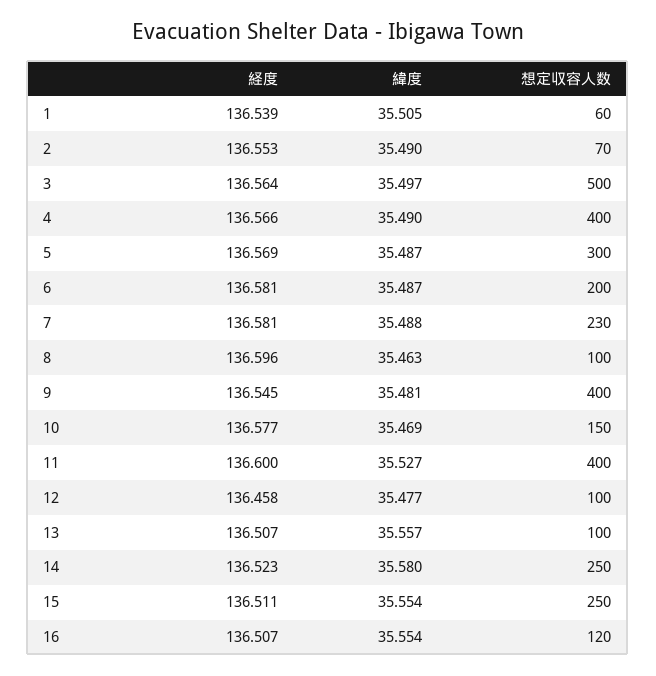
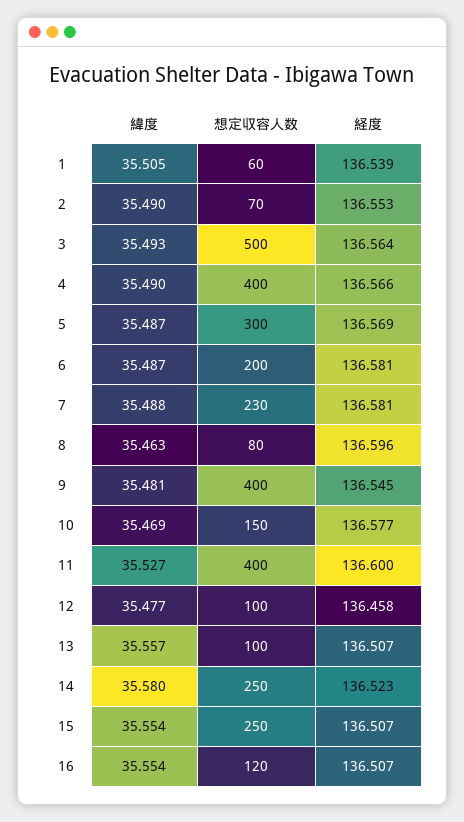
  {
    "経度": {
      "1": 136.539,
      "2": 136.553,
      "3": 136.564,
      "4": 136.566,
      "5": 136.569,
      "6": 136.581,
      "7": 136.581,
      "8": 136.596,
      "9": 136.545,
      "10": 136.577,
      "11": 136.6,
      "12": 136.458,
      "13": 136.507,
      "14": 136.523,
-     "15": 136.511,
+     "15": 136.507,
      "16": 136.507
    },
    "緯度": {
      "1": 35.505,
      "2": 35.49,
-     "3": 35.497,
+     "3": 35.493,
      "4": 35.49,
      "5": 35.487,
      "6": 35.487,
      "7": 35.488,
      "8": 35.463,
      "9": 35.481,
      "10": 35.469,
      "11": 35.527,
      "12": 35.477,
      "13": 35.557,
      "14": 35.58,
      "15": 35.554,
      "16": 35.554
    },
    "想定収容人数": {
      "1": 60,
      "2": 70,
      "3": 500,
      "4": 400,
      "5": 300,
      "6": 200,
      "7": 230,
-     "8": 100,
+     "8": 80,
      "9": 400,
      "10": 150,
      "11": 400,
      "12": 100,
      "13": 100,
      "14": 250,
      "15": 250,
      "16": 120
    }
  }

